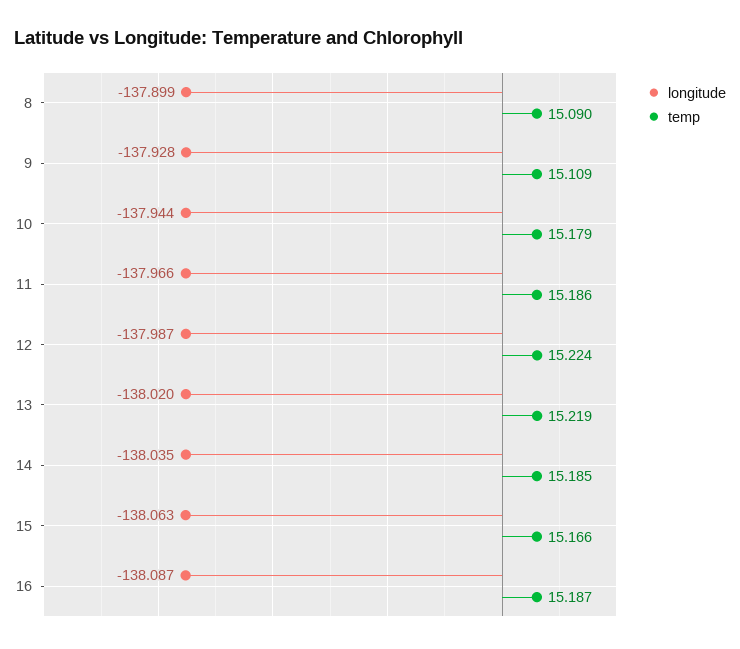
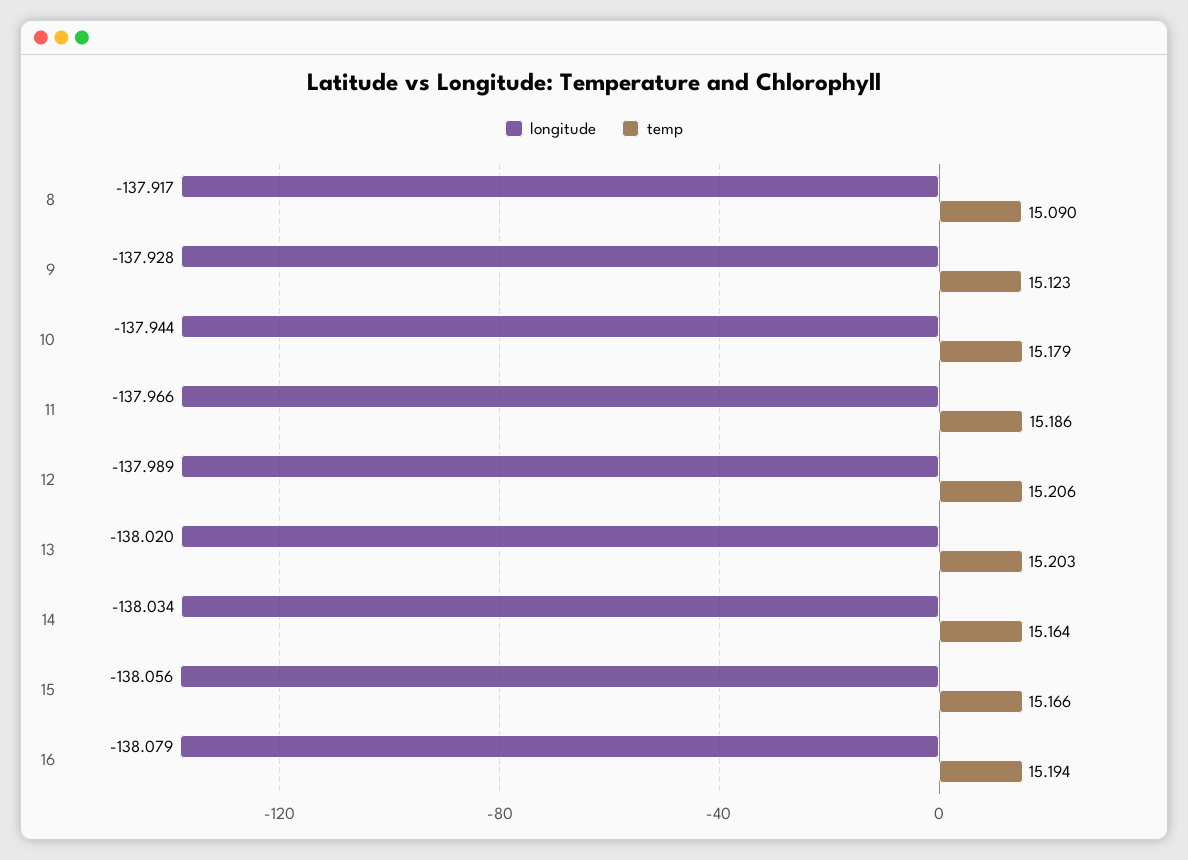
  {
    "longitude": {
-     "8": -137.899,
+     "8": -137.917,
      "9": -137.928,
      "10": -137.944,
      "11": -137.966,
-     "12": -137.987,
+     "12": -137.989,
      "13": -138.02,
-     "14": -138.035,
+     "14": -138.034,
-     "15": -138.063,
+     "15": -138.056,
-     "16": -138.087
+     "16": -138.079
    },
    "temp": {
      "8": 15.09,
-     "9": 15.109,
+     "9": 15.123,
      "10": 15.179,
      "11": 15.186,
-     "12": 15.224,
+     "12": 15.206,
-     "13": 15.219,
+     "13": 15.203,
-     "14": 15.185,
+     "14": 15.164,
      "15": 15.166,
-     "16": 15.187
+     "16": 15.194
    }
  }

